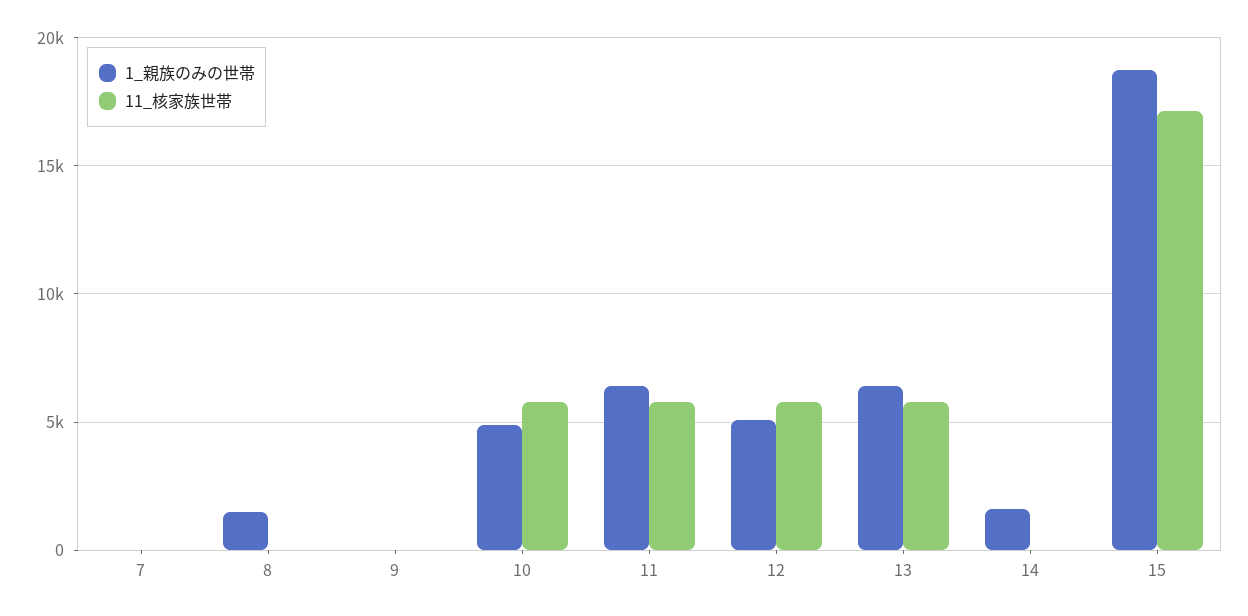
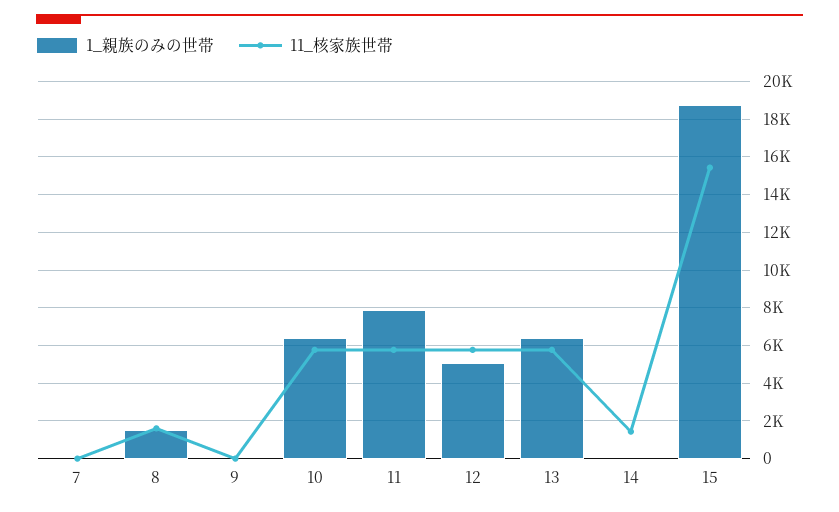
  {
    "1_親族のみの世帯": {
      "7": 0,
      "8": 1500,
      "9": 0,
-     "10": 5000,
+     "10": 6500,
-     "11": 6500,
+     "11": 8000,
      "12": 5000,
      "13": 6500,
-     "14": 1500,
+     "14": 0,
      "15": 19000
    },
    "11_核家族世帯": {
      "7": 0,
-     "8": 0,
+     "8": 1500,
      "9": 0,
      "10": 6000,
      "11": 6000,
      "12": 6000,
      "13": 6000,
-     "14": 0,
+     "14": 1500,
-     "15": 17000
+     "15": 15500
    }
  }

